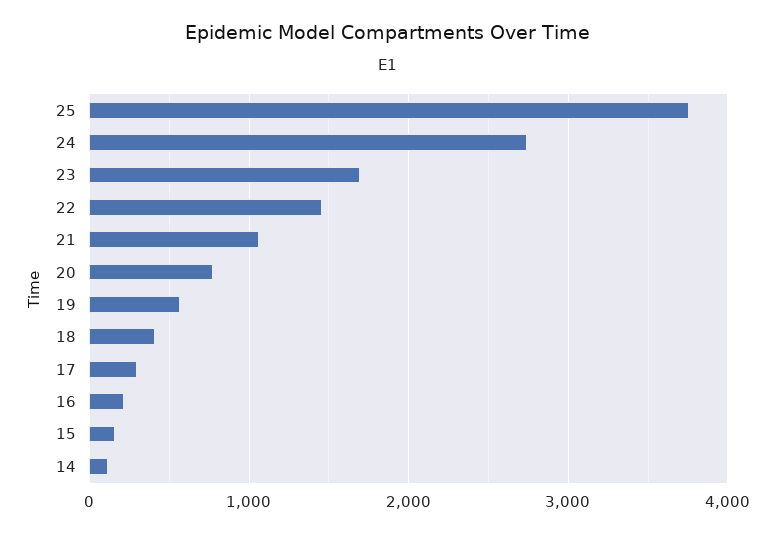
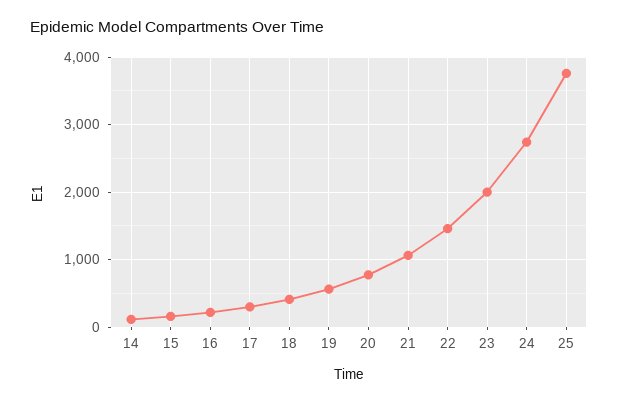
  {
    "25": 3800,
    "24": 2700,
-   "23": 1700,
+   "23": 2000,
    "22": 1500,
    "21": 1100,
    "20": 800,
    "19": 600,
    "18": 400,
    "17": 300,
    "16": 200,
    "15": 200,
    "14": 100
  }

